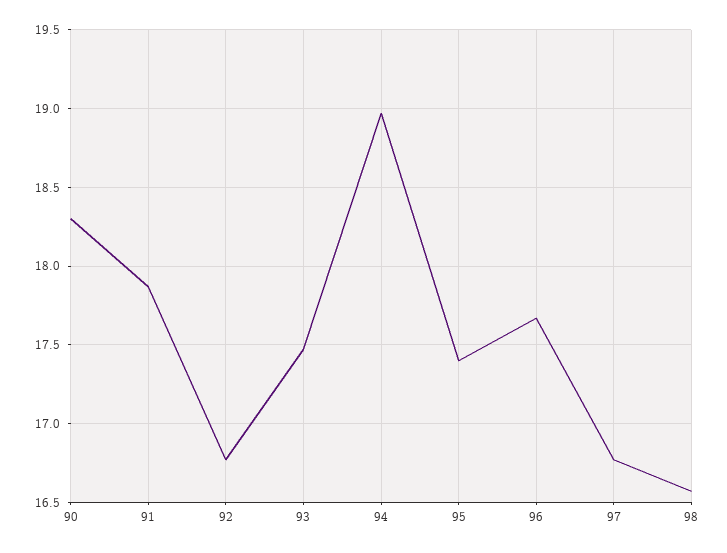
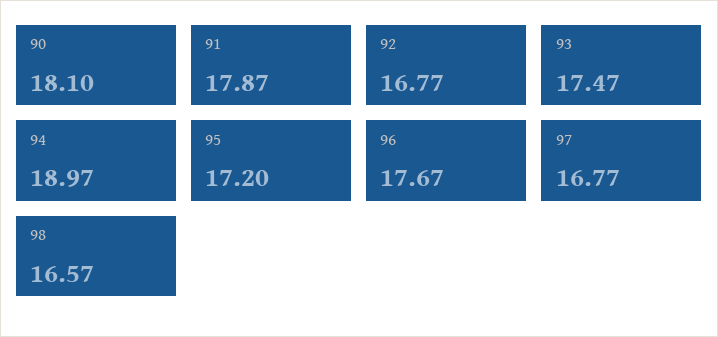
  {
-   "90": 18.3,
+   "90": 18.1,
    "91": 17.87,
    "92": 16.77,
    "93": 17.47,
    "94": 18.97,
-   "95": 17.4,
+   "95": 17.2,
    "96": 17.67,
    "97": 16.77,
    "98": 16.57
  }

